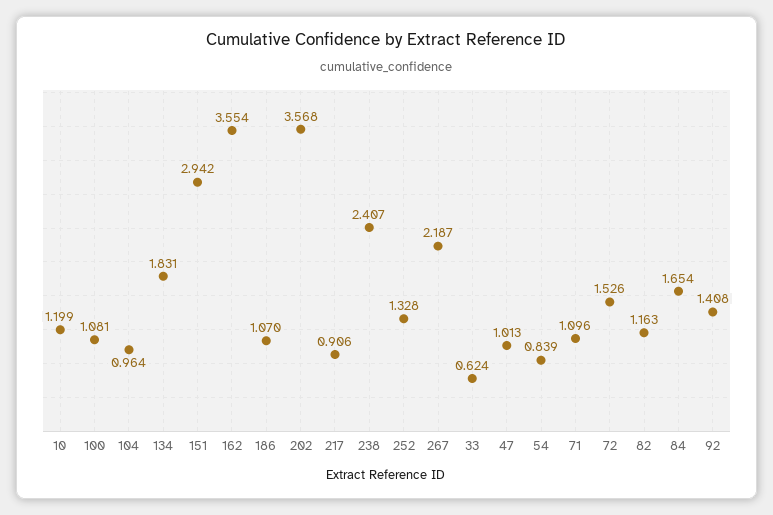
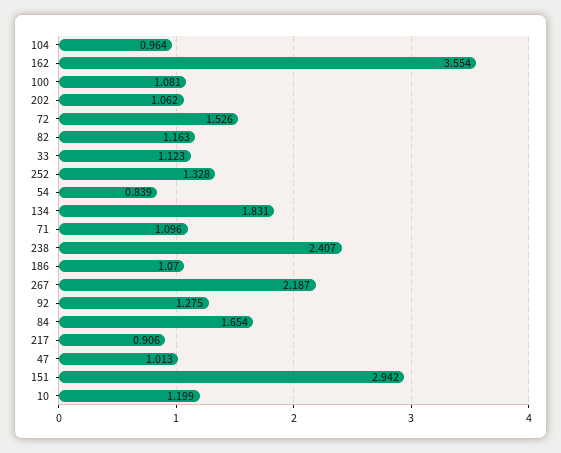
  {
    "10": 1.199,
    "100": 1.081,
    "104": 0.964,
    "134": 1.831,
    "151": 2.942,
    "162": 3.554,
    "186": 1.07,
-   "202": 3.568,
+   "202": 1.062,
    "217": 0.906,
    "238": 2.407,
    "252": 1.328,
    "267": 2.187,
-   "33": 0.624,
+   "33": 1.123,
    "47": 1.013,
    "54": 0.839,
    "71": 1.096,
    "72": 1.526,
    "82": 1.163,
    "84": 1.654,
-   "92": 1.408
+   "92": 1.275
  }

